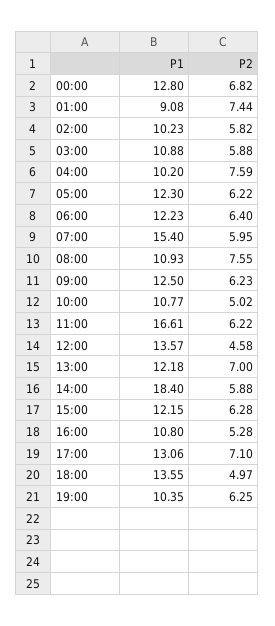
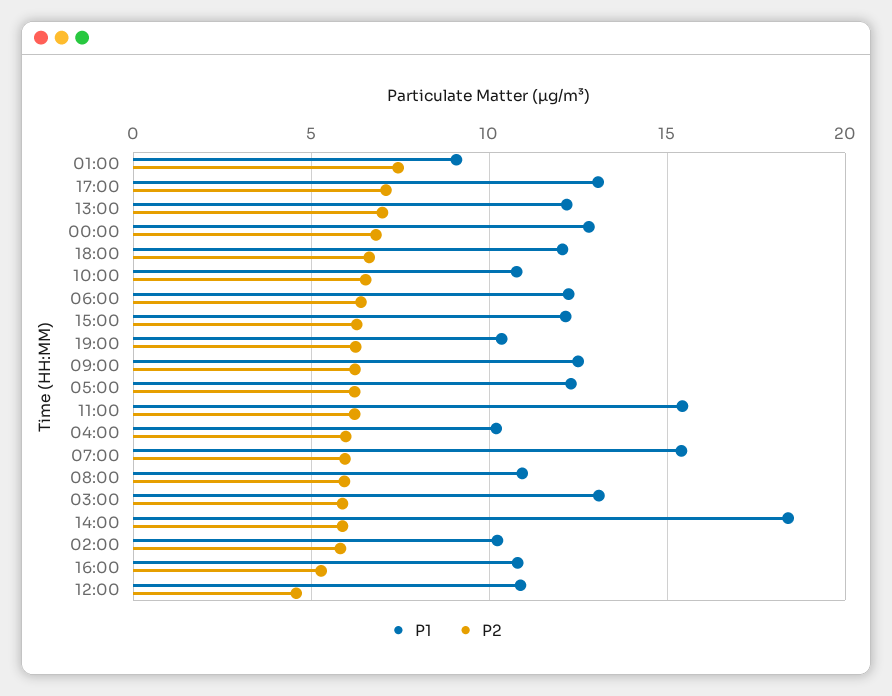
  {
    "P1": {
      "00:00": 12.8,
      "01:00": 9.08,
      "02:00": 10.23,
-     "03:00": 10.88,
+     "03:00": 13,
      "04:00": 10.2,
      "05:00": 12.3,
      "06:00": 12.23,
      "07:00": 15.4,
      "08:00": 10.93,
      "09:00": 12.5,
      "10:00": 10.77,
-     "11:00": 16.61,
+     "11:00": 15.5,
-     "12:00": 13.57,
+     "12:00": 11,
      "13:00": 12.18,
      "14:00": 18.4,
      "15:00": 12.15,
      "16:00": 10.8,
      "17:00": 13.06,
-     "18:00": 13.55,
+     "18:00": 12,
      "19:00": 10.35
    },
    "P2": {
      "00:00": 6.82,
      "01:00": 7.44,
      "02:00": 5.82,
      "03:00": 5.88,
-     "04:00": 7.59,
+     "04:00": 6,
      "05:00": 6.22,
      "06:00": 6.4,
      "07:00": 5.95,
-     "08:00": 7.55,
+     "08:00": 6,
      "09:00": 6.23,
-     "10:00": 5.02,
+     "10:00": 6.5,
      "11:00": 6.22,
      "12:00": 4.58,
      "13:00": 7,
      "14:00": 5.88,
      "15:00": 6.28,
      "16:00": 5.28,
      "17:00": 7.1,
-     "18:00": 4.97,
+     "18:00": 6.5,
      "19:00": 6.25
    }
  }

